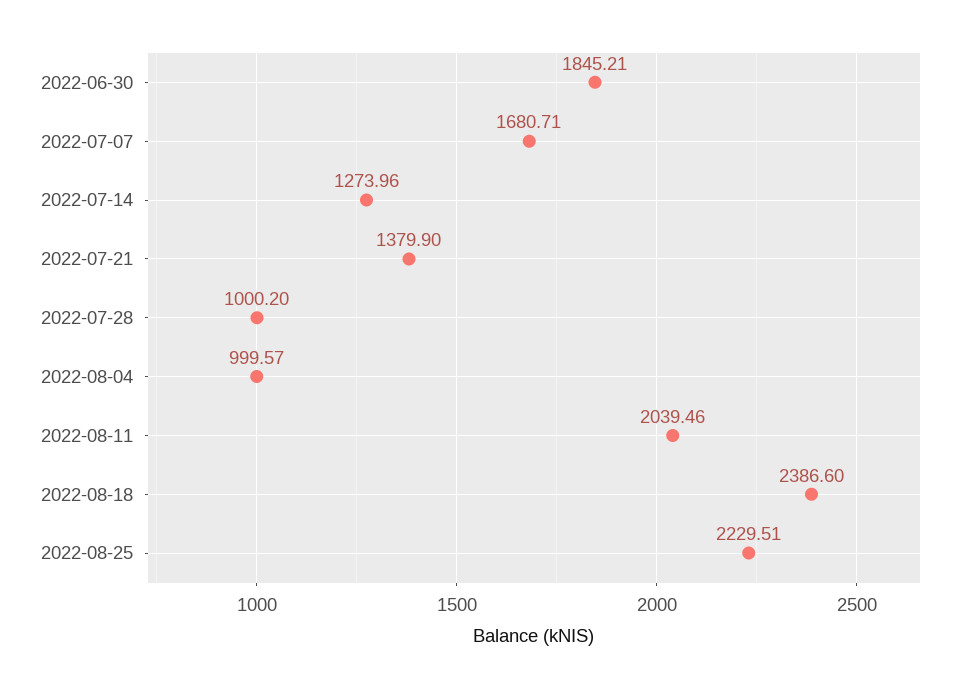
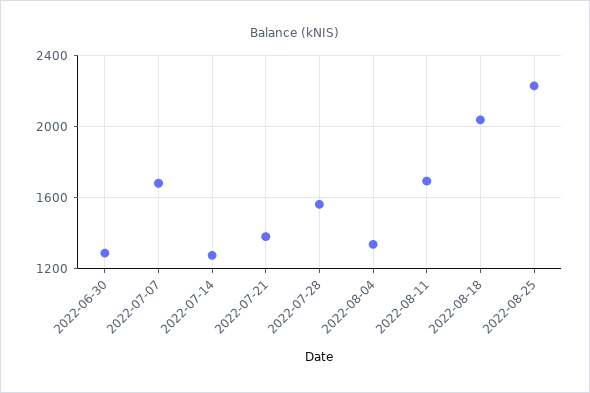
  {
-   "2022-06-30": 1845.21,
+   "2022-06-30": 1300,
    "2022-07-07": 1680.71,
    "2022-07-14": 1273.96,
    "2022-07-21": 1379.9,
-   "2022-07-28": 1000.2,
+   "2022-07-28": 1550,
-   "2022-08-04": 999.57,
+   "2022-08-04": 1350,
-   "2022-08-11": 2039.46,
+   "2022-08-11": 1700,
-   "2022-08-18": 2386.6,
+   "2022-08-18": 2050,
    "2022-08-25": 2229.51
  }

